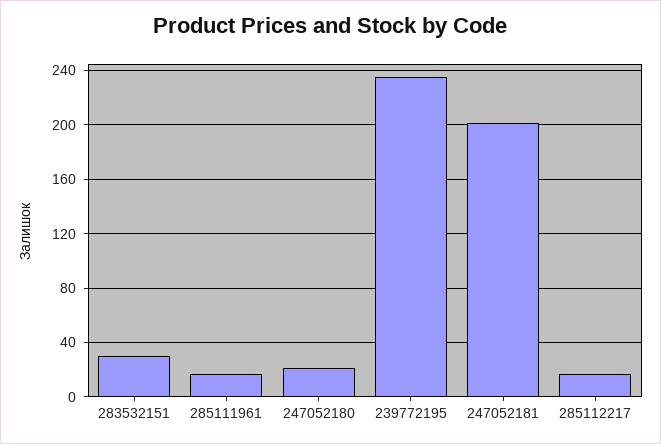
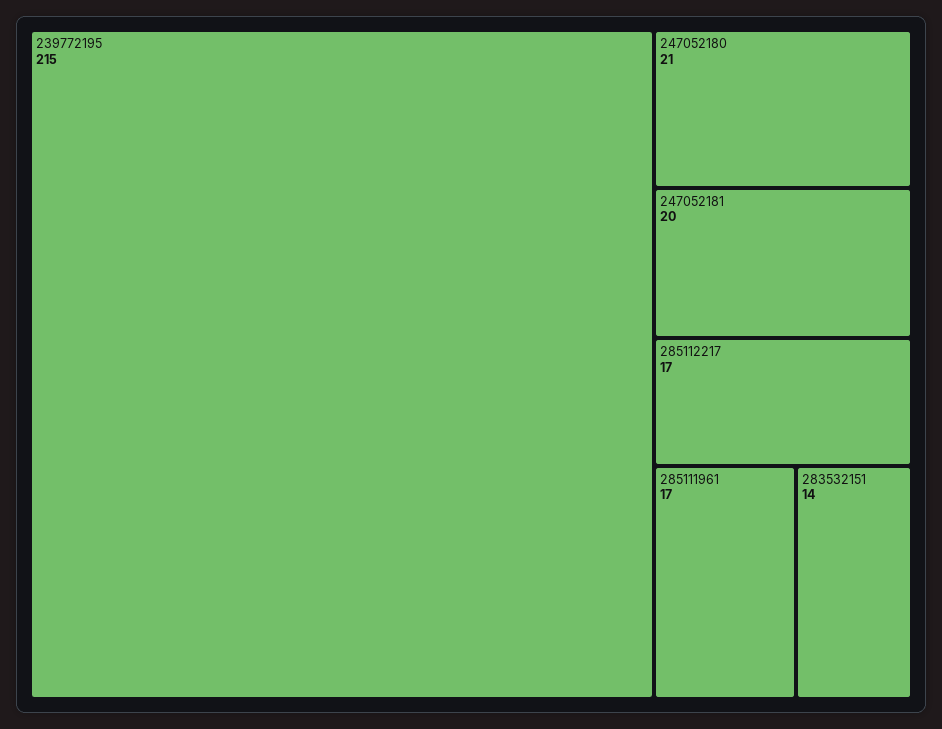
  {
-   "283532151": 30,
+   "283532151": 14,
    "285111961": 17,
    "247052180": 21,
-   "239772195": 235,
+   "239772195": 215,
-   "247052181": 200,
+   "247052181": 20,
    "285112217": 17
  }

